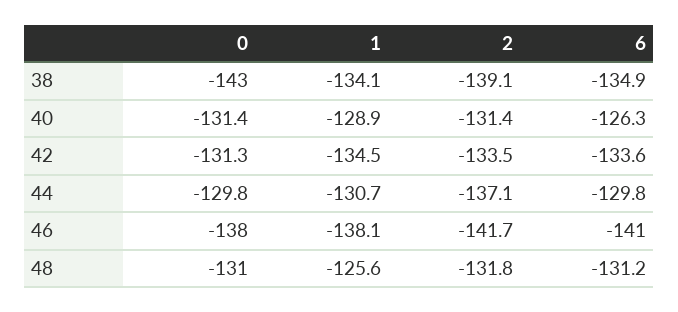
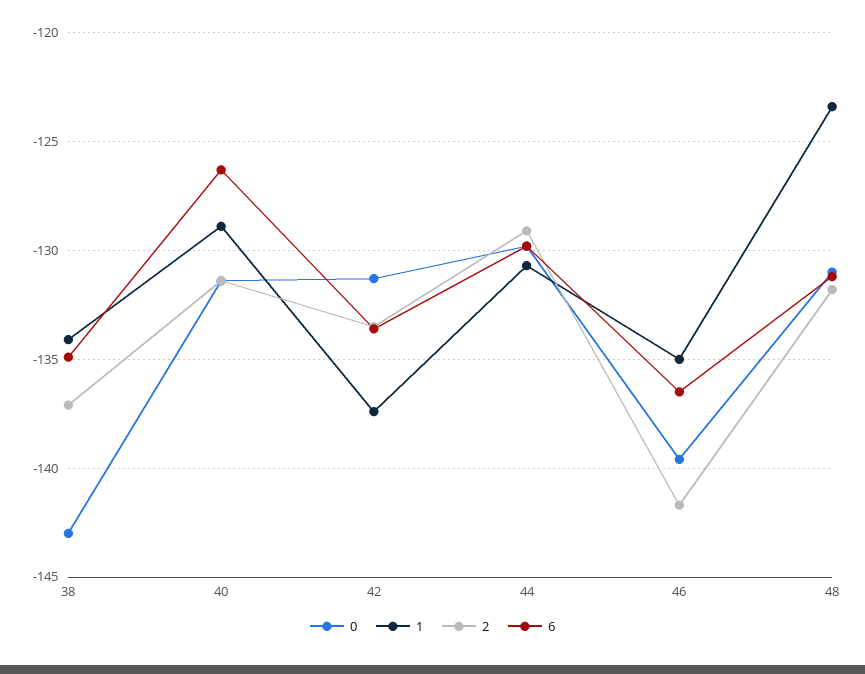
  {
    "0": {
      "38": -143,
      "40": -131.4,
      "42": -131.3,
      "44": -129.8,
-     "46": -138,
+     "46": -139.5,
      "48": -131
    },
    "1": {
      "38": -134.1,
      "40": -128.9,
-     "42": -134.5,
+     "42": -137.5,
      "44": -130.7,
-     "46": -138.1,
+     "46": -135,
-     "48": -125.6
+     "48": -123.5
    },
    "2": {
-     "38": -139.1,
+     "38": -137,
      "40": -131.4,
      "42": -133.5,
-     "44": -137.1,
+     "44": -129,
      "46": -141.7,
      "48": -131.8
    },
    "6": {
      "38": -134.9,
      "40": -126.3,
      "42": -133.6,
      "44": -129.8,
-     "46": -141,
+     "46": -136.5,
      "48": -131.2
    }
  }

